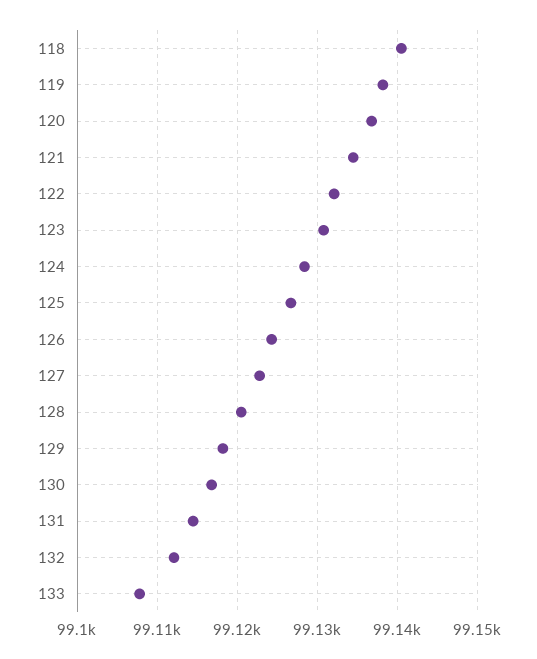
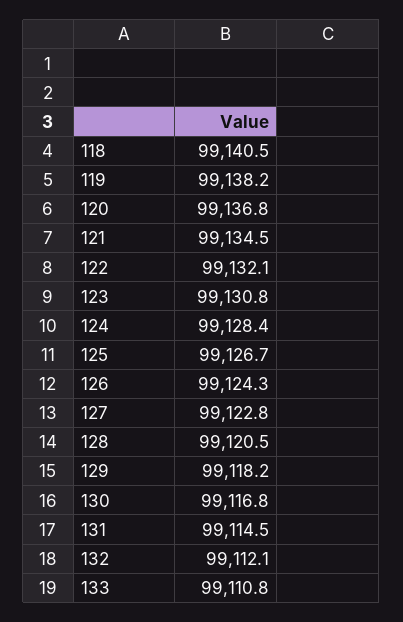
  {
    "118": 99140.5,
    "119": 99138.2,
    "120": 99136.8,
    "121": 99134.5,
    "122": 99132.1,
    "123": 99130.8,
    "124": 99128.4,
    "125": 99126.7,
    "126": 99124.3,
    "127": 99122.8,
    "128": 99120.5,
    "129": 99118.2,
    "130": 99116.8,
    "131": 99114.5,
    "132": 99112.1,
-   "133": 99108
+   "133": 99110.8
  }

